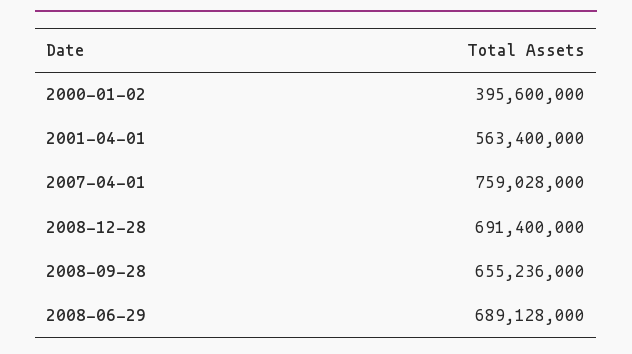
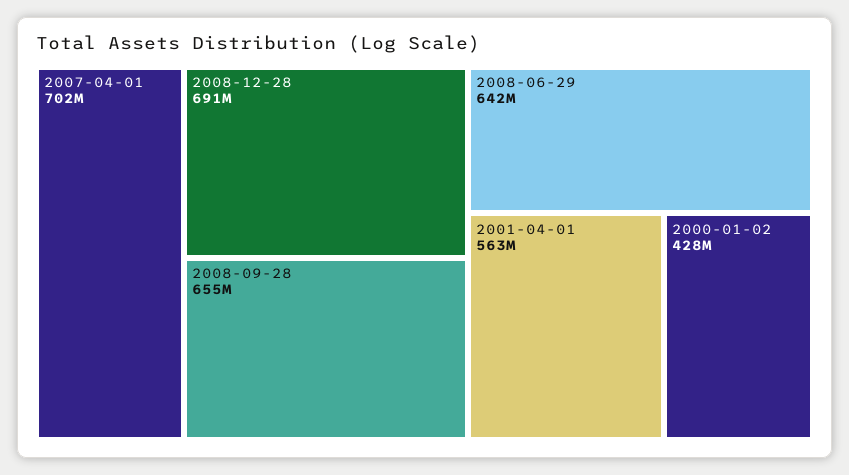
  {
-   "2000-01-02": 395600000,
+   "2000-01-02": 428000000,
    "2001-04-01": 563400000,
-   "2007-04-01": 759028000,
+   "2007-04-01": 702000000,
    "2008-12-28": 691400000,
    "2008-09-28": 655236000,
-   "2008-06-29": 689128000
+   "2008-06-29": 642000000
  }

